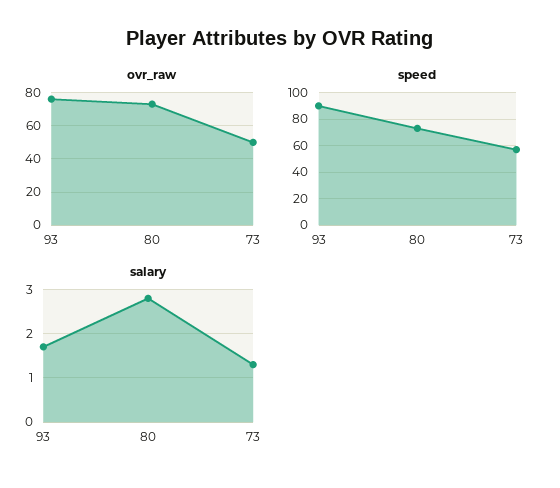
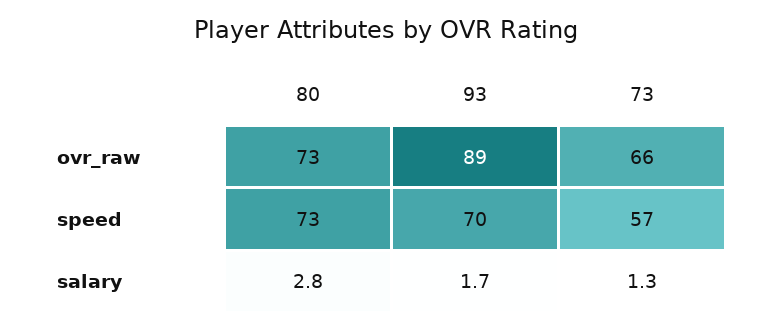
  {
    "ovr_raw": {
-     "93": 75,
+     "93": 89,
      "80": 73,
-     "73": 50
+     "73": 66
    },
    "speed": {
-     "93": 90,
+     "93": 70,
      "80": 73,
      "73": 57
    },
    "salary": {
      "93": 1.7,
      "80": 2.8,
      "73": 1.3
    }
  }

